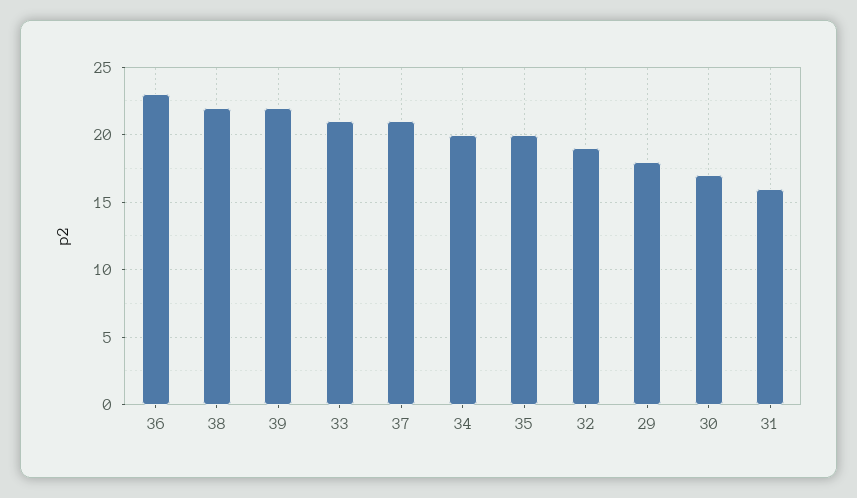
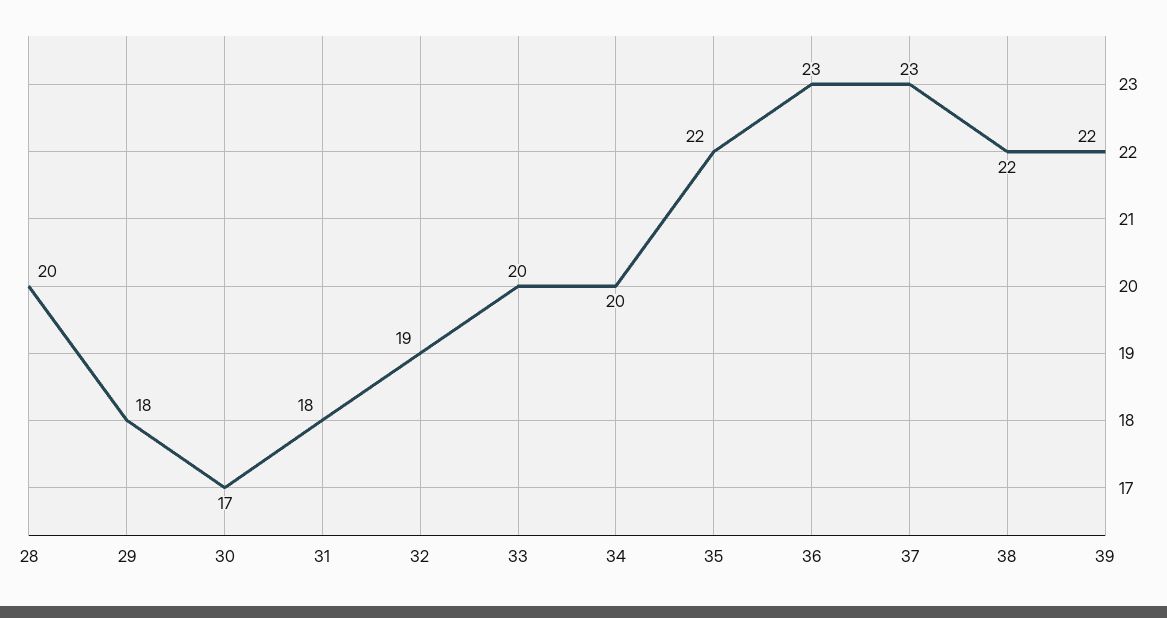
  {
    "36": 23,
    "38": 22,
    "39": 22,
-   "33": 21,
+   "33": 20,
-   "37": 21,
+   "37": 23,
    "34": 20,
-   "35": 20,
+   "35": 22,
    "32": 19,
    "29": 18,
    "30": 17,
-   "31": 16
+   "31": 18,
+   "28": 20
  }

